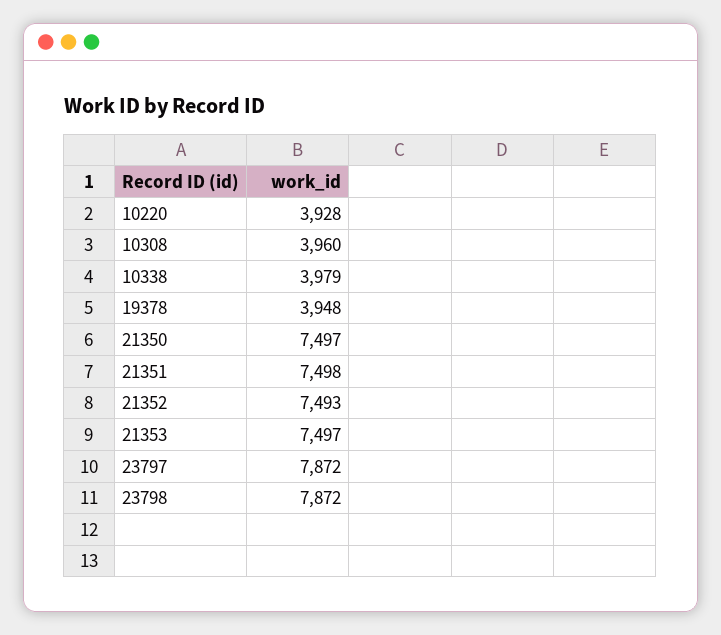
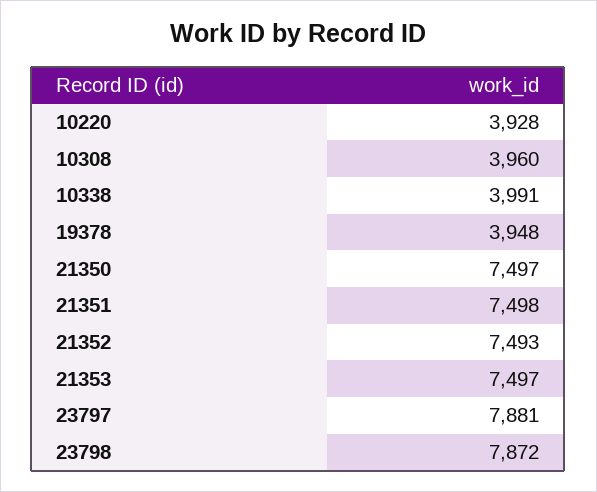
  {
    "10220": 3928,
    "10308": 3960,
-   "10338": 3979,
+   "10338": 3991,
    "19378": 3948,
    "21350": 7497,
    "21351": 7498,
    "21352": 7493,
    "21353": 7497,
-   "23797": 7872,
+   "23797": 7881,
    "23798": 7872
  }

